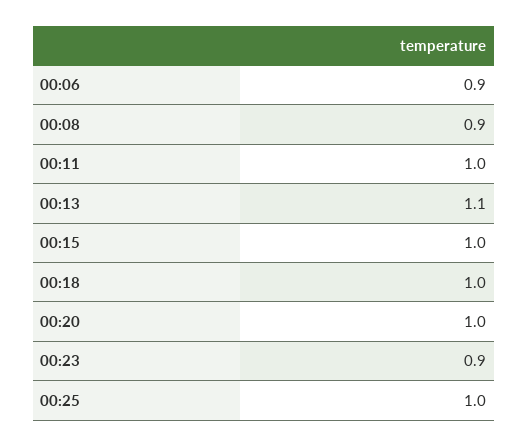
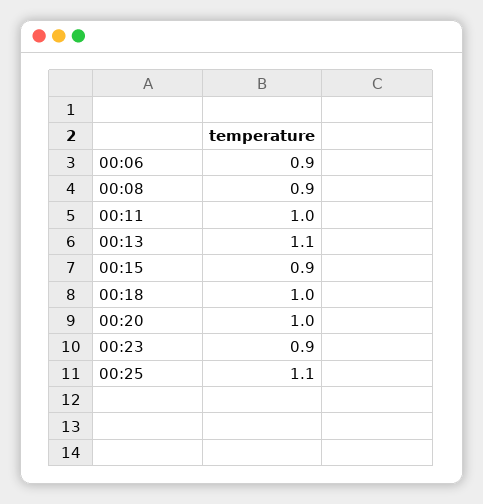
  {
    "00:06": 0.9,
    "00:08": 0.9,
    "00:11": 1,
    "00:13": 1.1,
-   "00:15": 1,
+   "00:15": 0.9,
    "00:18": 1,
    "00:20": 1,
    "00:23": 0.9,
-   "00:25": 1
+   "00:25": 1.1
  }

